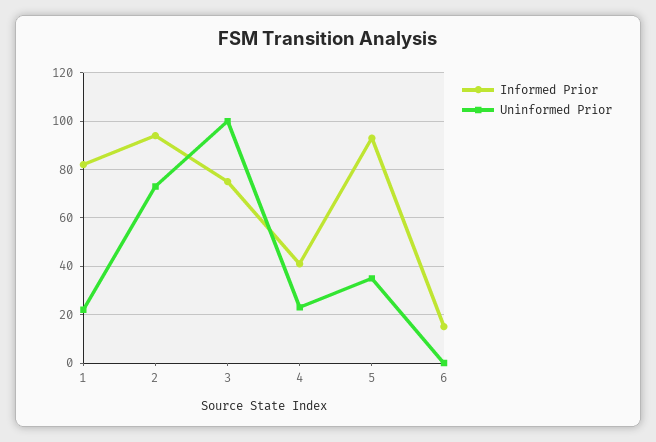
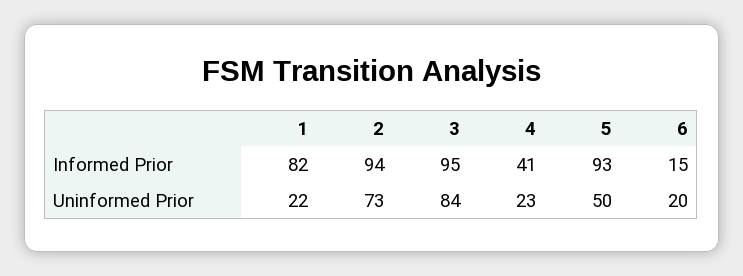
  {
    "Informed Prior": {
      "1": 82,
      "2": 94,
-     "3": 75,
+     "3": 95,
      "4": 41,
      "5": 93,
      "6": 15
    },
    "Uninformed Prior": {
      "1": 22,
      "2": 73,
-     "3": 100,
+     "3": 84,
      "4": 23,
-     "5": 35,
+     "5": 50,
-     "6": 0
+     "6": 20
    }
  }

